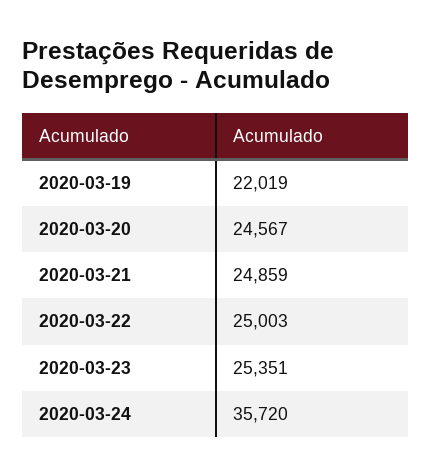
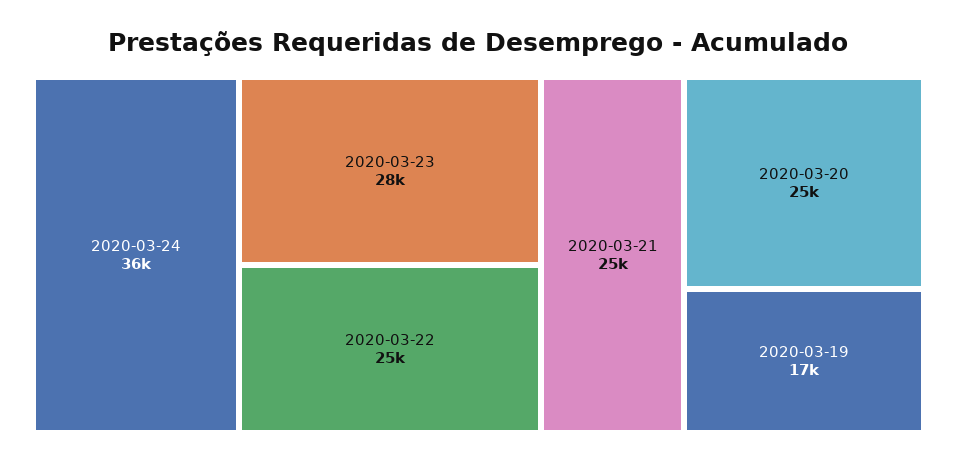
  {
-   "2020-03-19": 22019,
+   "2020-03-19": 17000,
    "2020-03-20": 24567,
    "2020-03-21": 24859,
    "2020-03-22": 25003,
-   "2020-03-23": 25351,
+   "2020-03-23": 28000,
    "2020-03-24": 35720
  }

